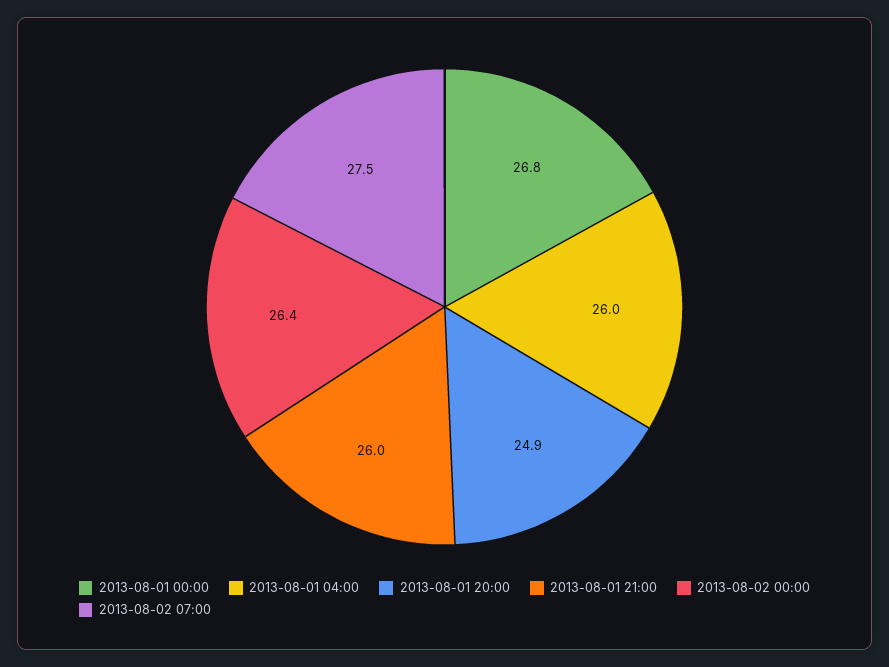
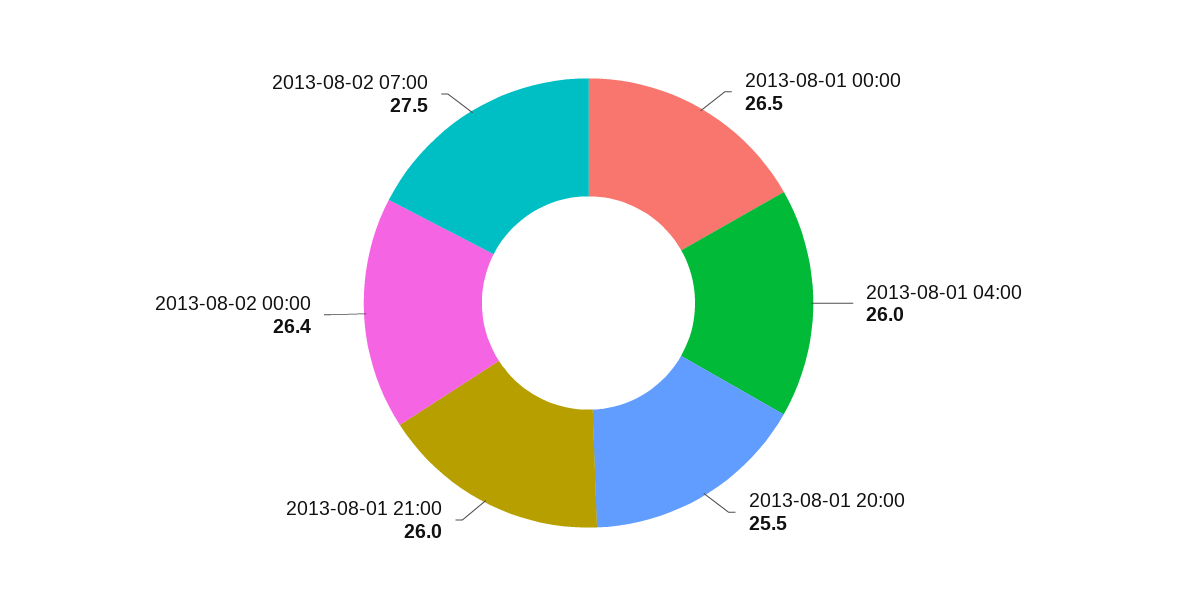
  {
-   "2013-08-01 00:00": 26.8,
+   "2013-08-01 00:00": 26.5,
    "2013-08-01 04:00": 26,
-   "2013-08-01 20:00": 24.9,
+   "2013-08-01 20:00": 25.5,
    "2013-08-01 21:00": 26,
    "2013-08-02 00:00": 26.4,
    "2013-08-02 07:00": 27.5
  }

